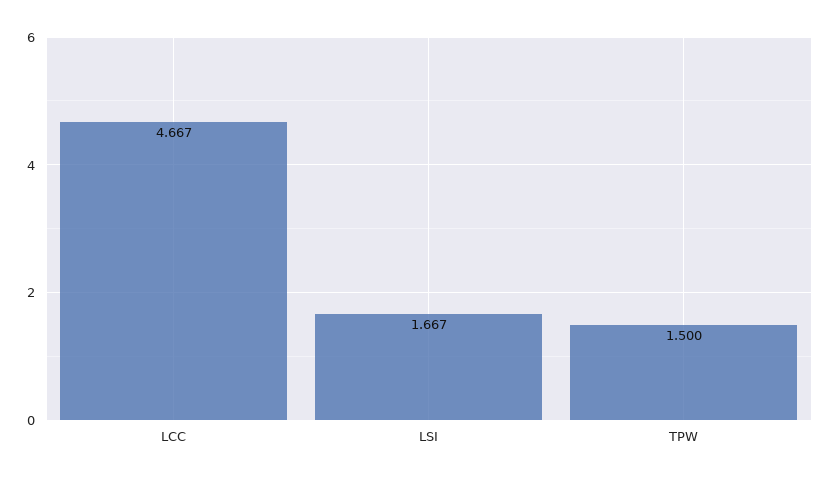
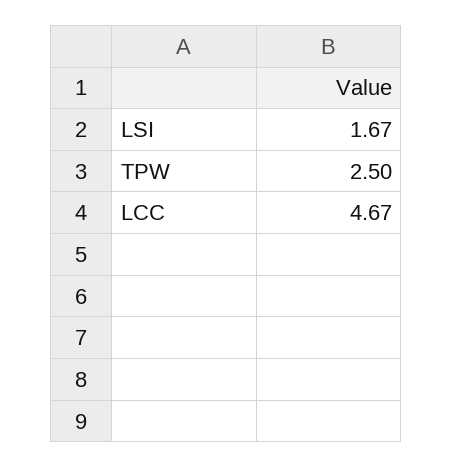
  {
    "LCC": 4.667,
    "LSI": 1.667,
-   "TPW": 1.5
+   "TPW": 2.5
  }

